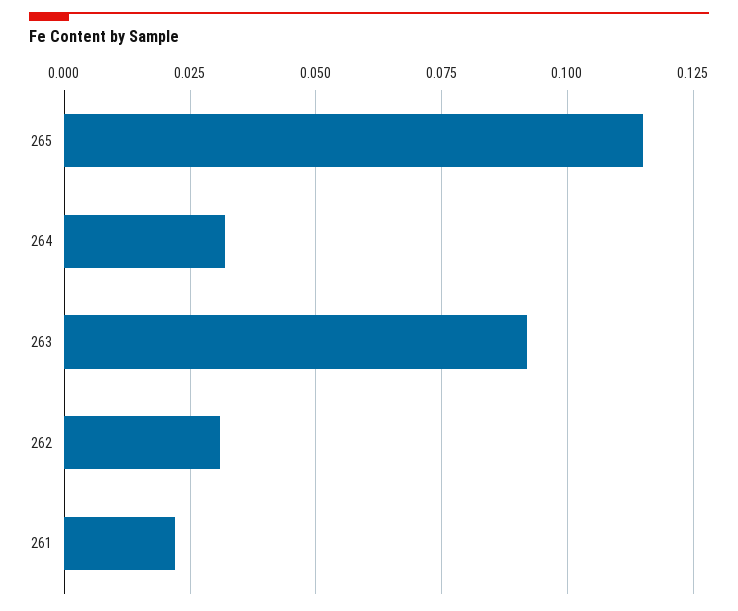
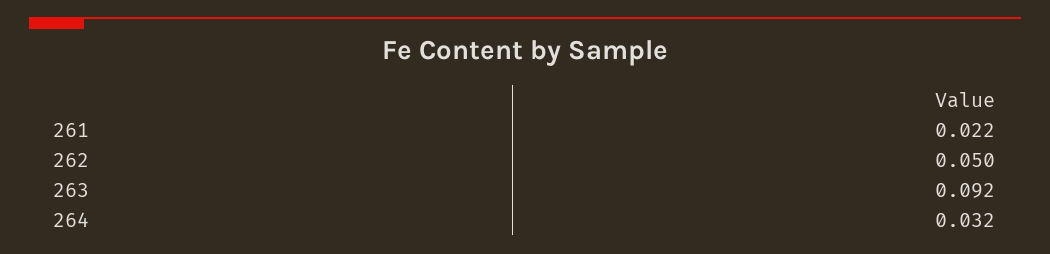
  {
-   "265": 0.115,
    "264": 0.032,
    "263": 0.092,
-   "262": 0.03,
+   "262": 0.05,
    "261": 0.022
  }

